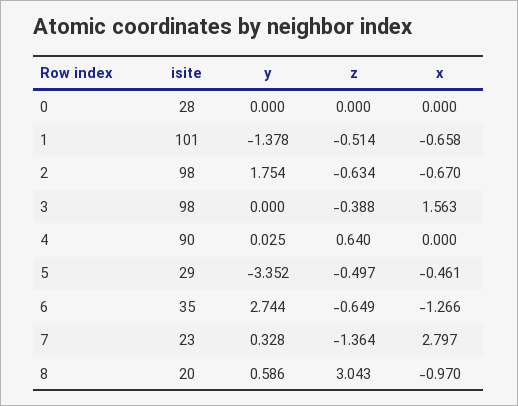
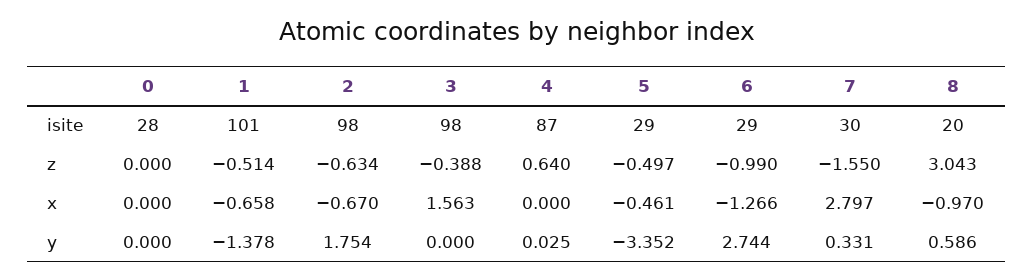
  {
    "isite": {
      "0": 28,
      "1": 101,
      "2": 98,
      "3": 98,
-     "4": 90,
+     "4": 87,
      "5": 29,
-     "6": 35,
+     "6": 29,
-     "7": 23,
+     "7": 30,
      "8": 20
    },
    "y": {
      "0": 0,
      "1": -1.378,
      "2": 1.754,
      "3": 0,
      "4": 0.025,
      "5": -3.352,
      "6": 2.744,
-     "7": 0.328,
+     "7": 0.331,
      "8": 0.586
    },
    "z": {
      "0": 0,
      "1": -0.514,
      "2": -0.634,
      "3": -0.388,
      "4": 0.64,
      "5": -0.497,
-     "6": -0.649,
+     "6": -0.99,
-     "7": -1.364,
+     "7": -1.55,
      "8": 3.043
    },
    "x": {
      "0": 0,
      "1": -0.658,
      "2": -0.67,
      "3": 1.563,
      "4": 0,
      "5": -0.461,
      "6": -1.266,
      "7": 2.797,
      "8": -0.97
    }
  }

